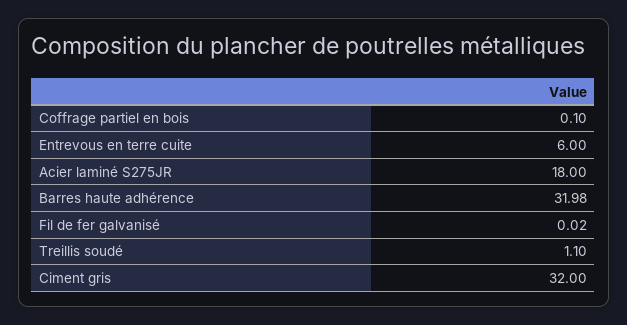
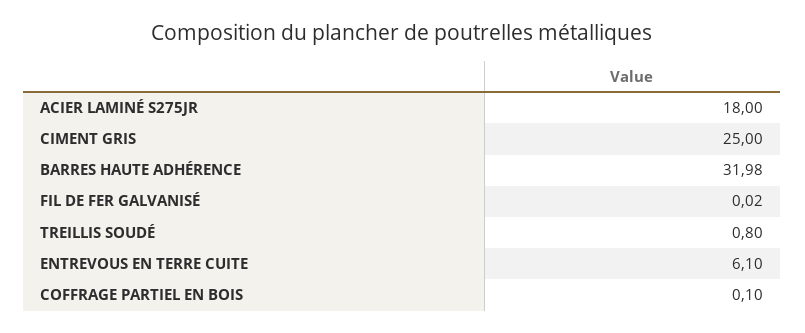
  {
    "Coffrage partiel en bois": 0.1,
-   "Entrevous en terre cuite": 6,
+   "Entrevous en terre cuite": 6.1,
    "Acier laminé S275JR": 18,
    "Barres haute adhérence": 31.98,
    "Fil de fer galvanisé": 0.02,
-   "Treillis soudé": 1.1,
+   "Treillis soudé": 0.8,
-   "Ciment gris": 32
+   "Ciment gris": 25
  }

